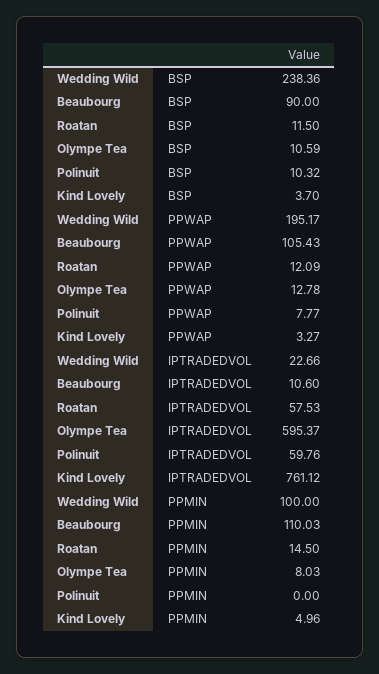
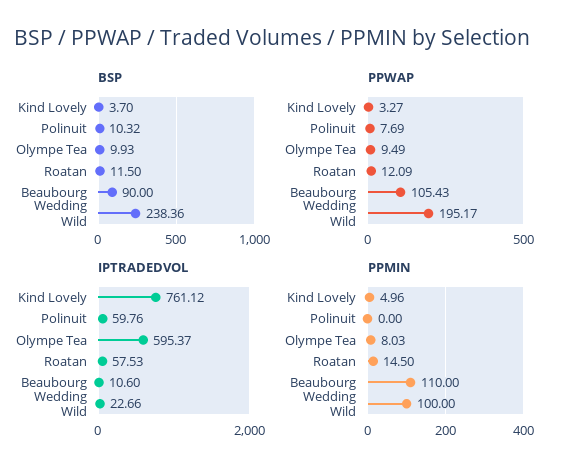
  {
    "BSP": {
      "Wedding Wild": 238.36,
      "Beaubourg": 90,
      "Roatan": 11.5,
-     "Olympe Tea": 10.59,
+     "Olympe Tea": 9.93,
      "Polinuit": 10.32,
      "Kind Lovely": 3.7
    },
    "PPWAP": {
      "Wedding Wild": 195.17,
      "Beaubourg": 105.43,
      "Roatan": 12.09,
-     "Olympe Tea": 12.78,
+     "Olympe Tea": 9.49,
-     "Polinuit": 7.77,
+     "Polinuit": 7.69,
      "Kind Lovely": 3.27
    },
    "IPTRADEDVOL": {
      "Wedding Wild": 22.66,
      "Beaubourg": 10.6,
      "Roatan": 57.53,
      "Olympe Tea": 595.37,
      "Polinuit": 59.76,
      "Kind Lovely": 761.12
    },
    "PPMIN": {
      "Wedding Wild": 100,
-     "Beaubourg": 110.03,
+     "Beaubourg": 110,
      "Roatan": 14.5,
      "Olympe Tea": 8.03,
      "Polinuit": 0,
      "Kind Lovely": 4.96
    }
  }

